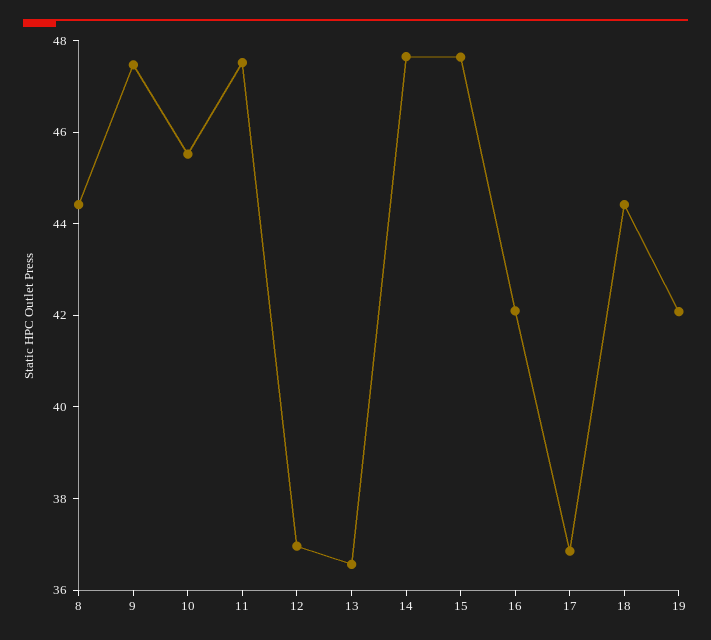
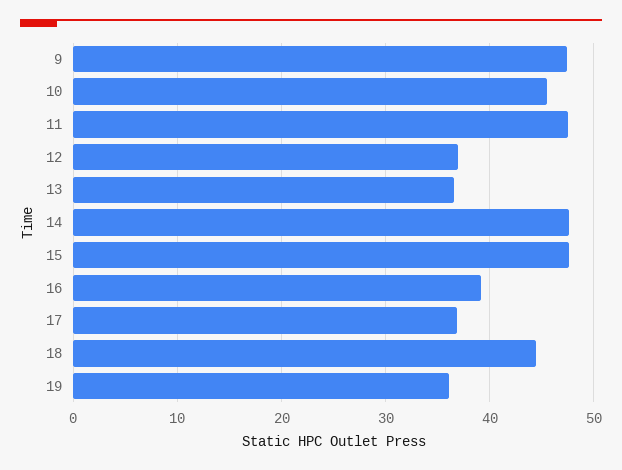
  {
-   "8": 44.5,
    "9": 47.5,
    "10": 45.5,
    "11": 47.5,
    "12": 37,
    "13": 36.5,
    "14": 47.5,
    "15": 47.5,
-   "16": 42,
+   "16": 39,
    "17": 37,
    "18": 44.5,
-   "19": 42
+   "19": 36
  }

